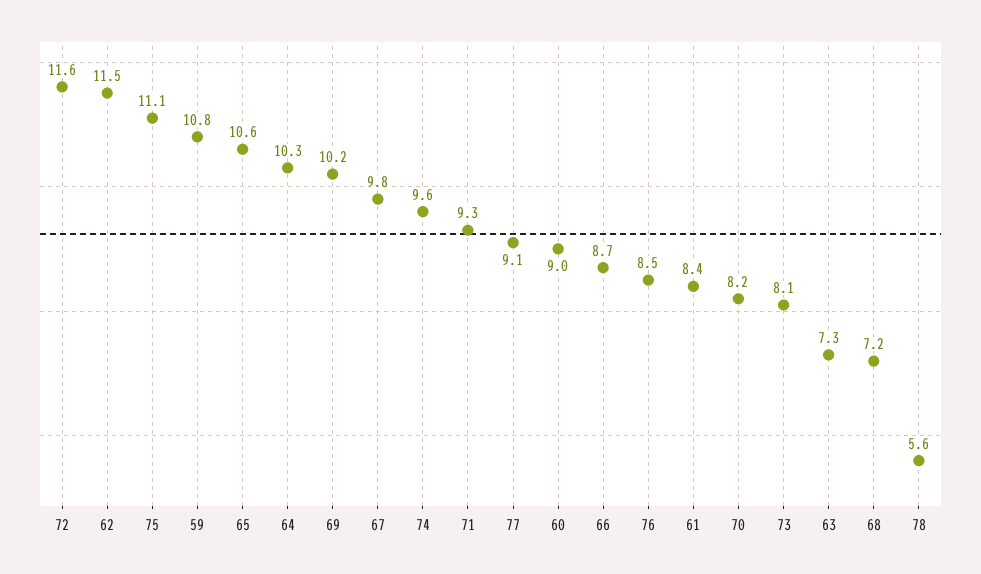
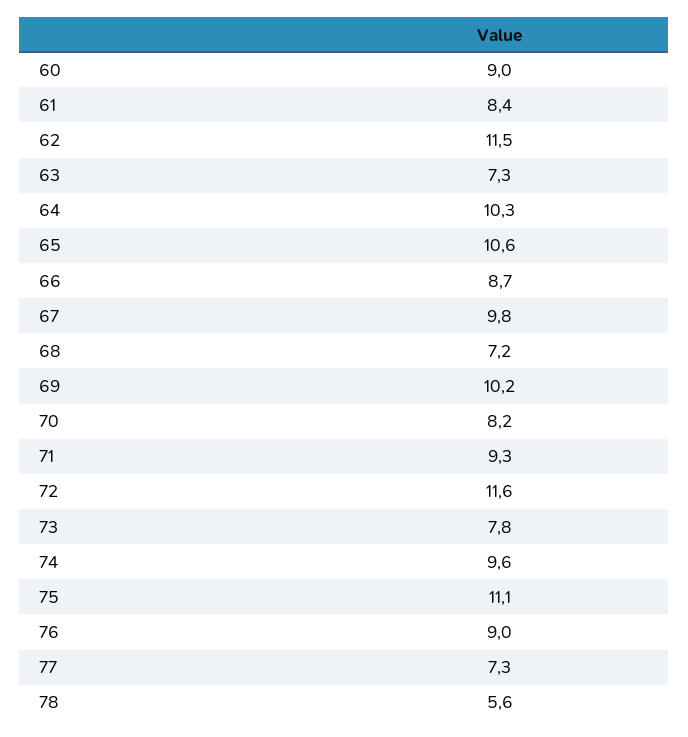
  {
    "72": 11.6,
    "62": 11.5,
    "75": 11.1,
-   "59": 10.8,
    "65": 10.6,
    "64": 10.3,
    "69": 10.2,
    "67": 9.8,
    "74": 9.6,
    "71": 9.3,
-   "77": 9.1,
+   "77": 7.3,
    "60": 9,
    "66": 8.7,
-   "76": 8.5,
+   "76": 9,
    "61": 8.4,
    "70": 8.2,
-   "73": 8.1,
+   "73": 7.8,
    "63": 7.3,
    "68": 7.2,
    "78": 5.6
  }

